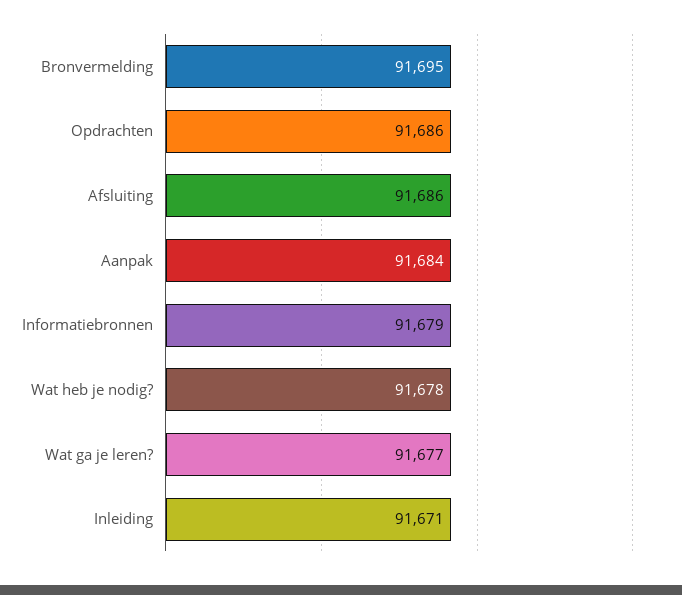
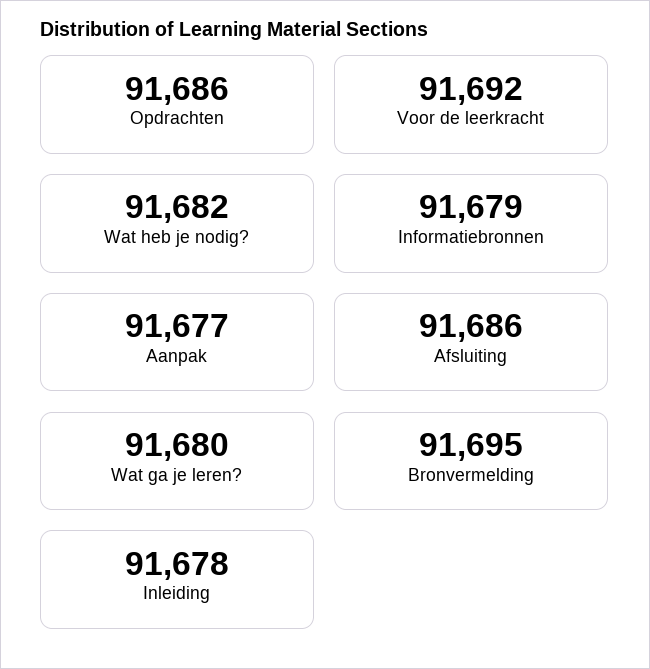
  {
    "Bronvermelding": 91695,
    "Opdrachten": 91686,
    "Afsluiting": 91686,
-   "Aanpak": 91684,
+   "Aanpak": 91677,
    "Informatiebronnen": 91679,
-   "Wat heb je nodig?": 91678,
+   "Wat heb je nodig?": 91682,
-   "Wat ga je leren?": 91677,
+   "Wat ga je leren?": 91680,
-   "Inleiding": 91671
+   "Inleiding": 91678,
+   "Voor de leerkracht": 91692
  }

